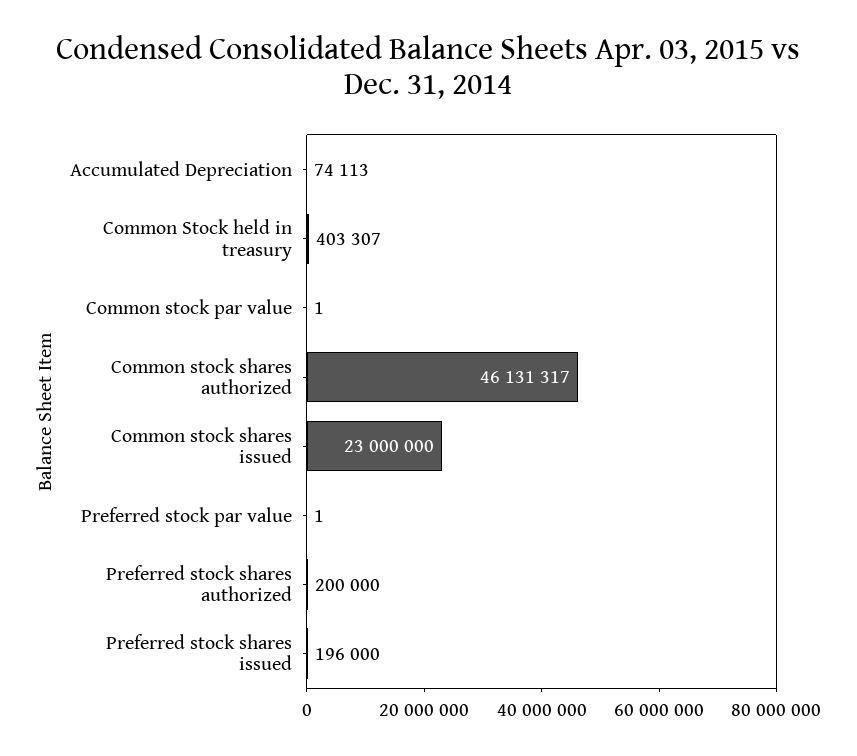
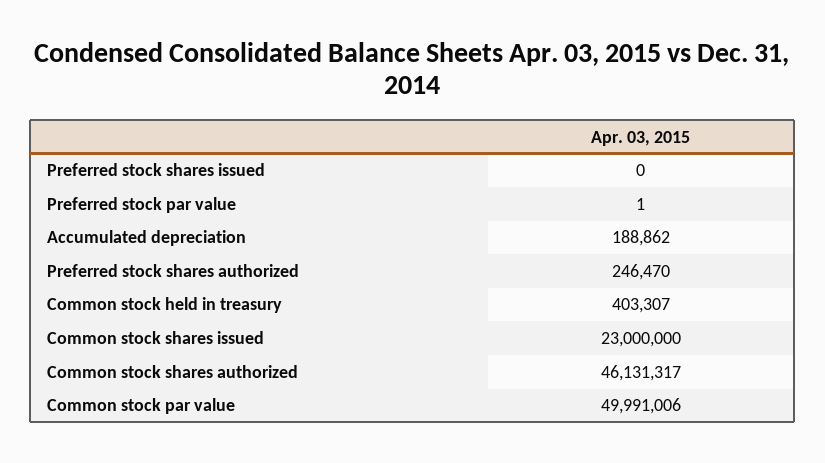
  {
-   "Accumulated Depreciation": 74113,
+   "Accumulated Depreciation": 188862,
    "Common Stock held in treasury": 403307,
-   "Common stock par value": 1,
+   "Common stock par value": 49991006,
    "Common stock shares authorized": 46131317,
    "Common stock shares issued": 23000000,
    "Preferred stock par value": 1,
-   "Preferred stock shares authorized": 200000,
+   "Preferred stock shares authorized": 246470,
-   "Preferred stock shares issued": 196000
+   "Preferred stock shares issued": 0
  }

